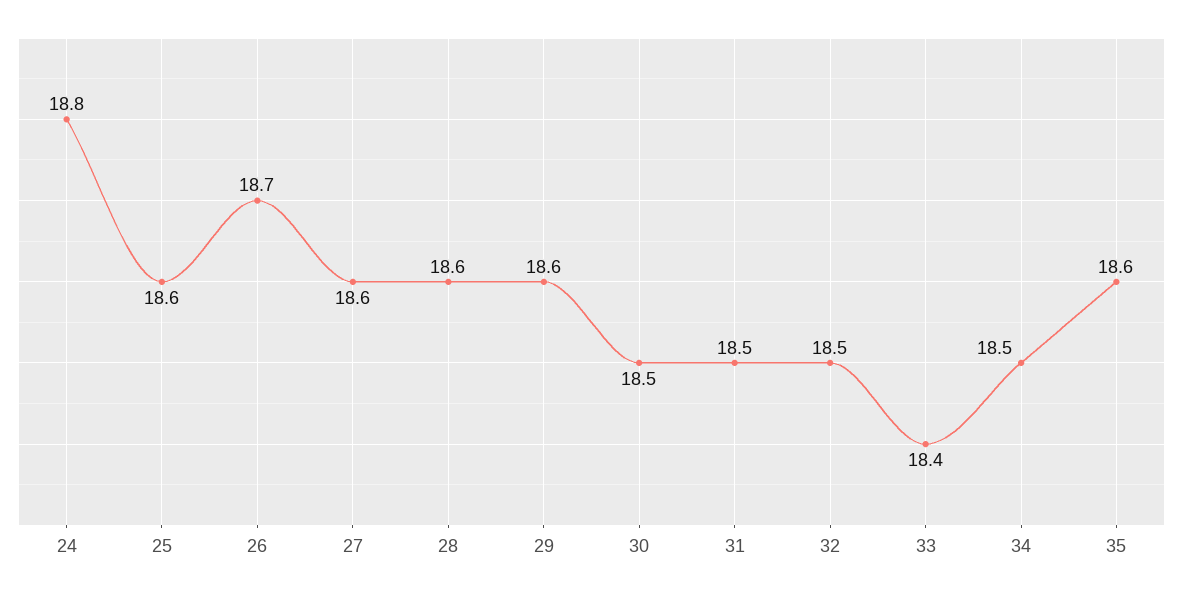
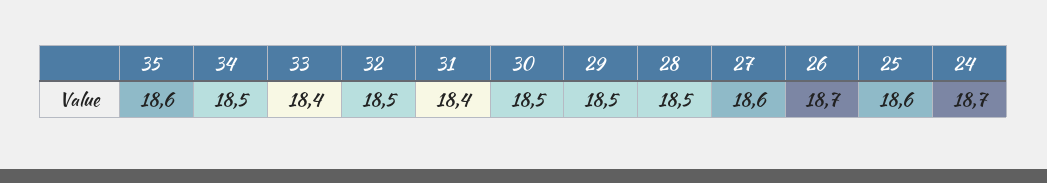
  {
-   "24": 18.8,
+   "24": 18.7,
    "25": 18.6,
    "26": 18.7,
    "27": 18.6,
-   "28": 18.6,
+   "28": 18.5,
-   "29": 18.6,
+   "29": 18.5,
    "30": 18.5,
-   "31": 18.5,
+   "31": 18.4,
    "32": 18.5,
    "33": 18.4,
    "34": 18.5,
    "35": 18.6
  }

